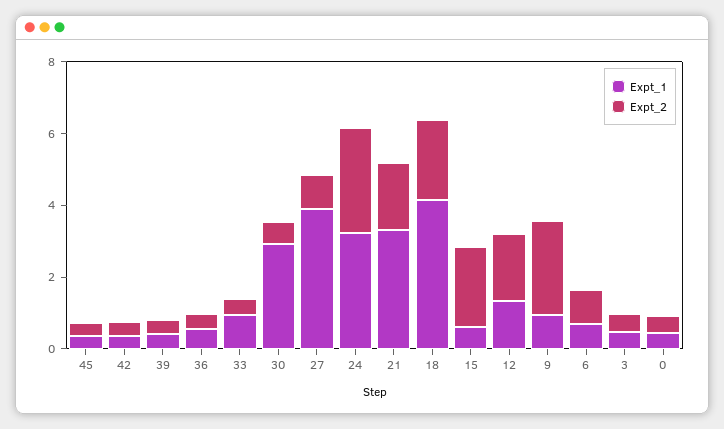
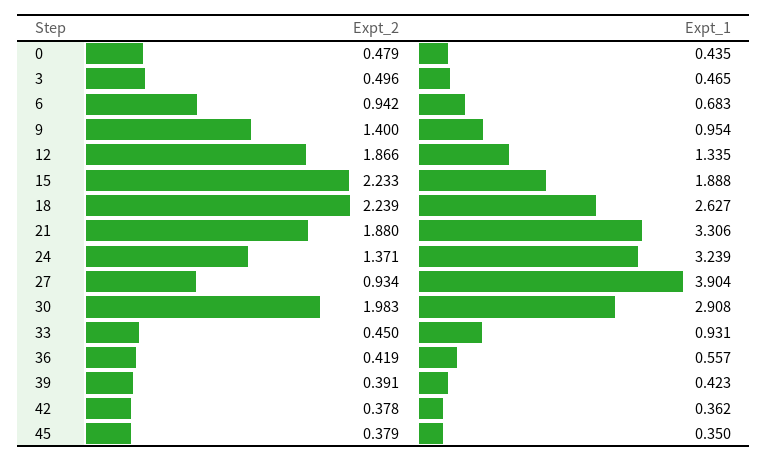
  {
    "Expt_1": {
      "45": 0.35,
      "42": 0.362,
      "39": 0.423,
      "36": 0.557,
      "33": 0.931,
      "30": 2.908,
      "27": 3.904,
      "24": 3.239,
      "21": 3.306,
-     "18": 4,
+     "18": 2.627,
-     "15": 0.5,
+     "15": 1.888,
      "12": 1.335,
      "9": 0.954,
      "6": 0.683,
      "3": 0.465,
      "0": 0.435
    },
    "Expt_2": {
      "45": 0.379,
      "42": 0.378,
      "39": 0.391,
      "36": 0.419,
      "33": 0.45,
-     "30": 0.5,
+     "30": 1.983,
      "27": 0.934,
-     "24": 3,
+     "24": 1.371,
      "21": 1.88,
      "18": 2.239,
      "15": 2.233,
      "12": 1.866,
-     "9": 2.5,
+     "9": 1.4,
      "6": 0.942,
      "3": 0.496,
      "0": 0.479
    }
  }

